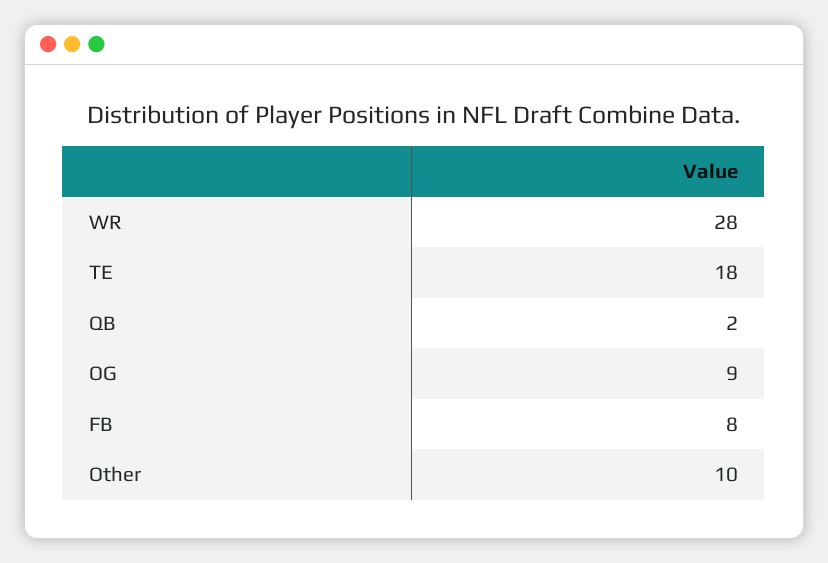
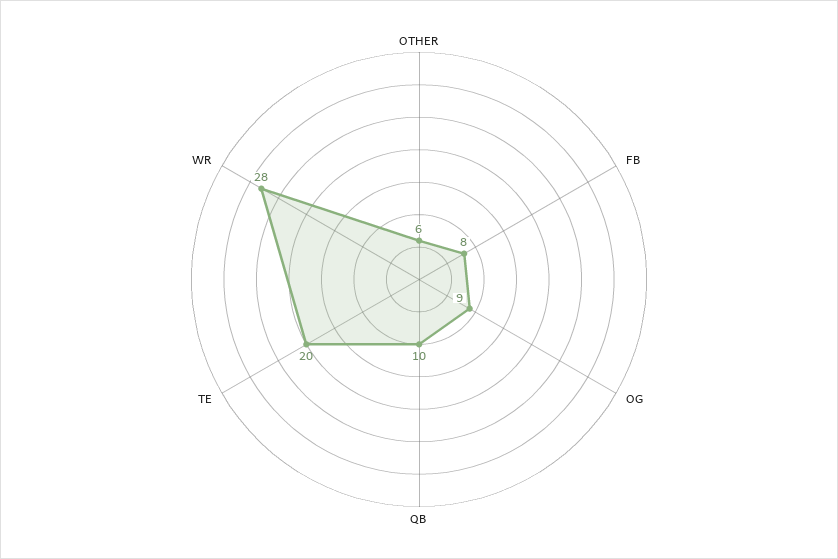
  {
    "WR": 28,
-   "TE": 18,
+   "TE": 20,
-   "QB": 2,
+   "QB": 10,
    "OG": 9,
    "FB": 8,
-   "Other": 10
+   "Other": 6
  }

